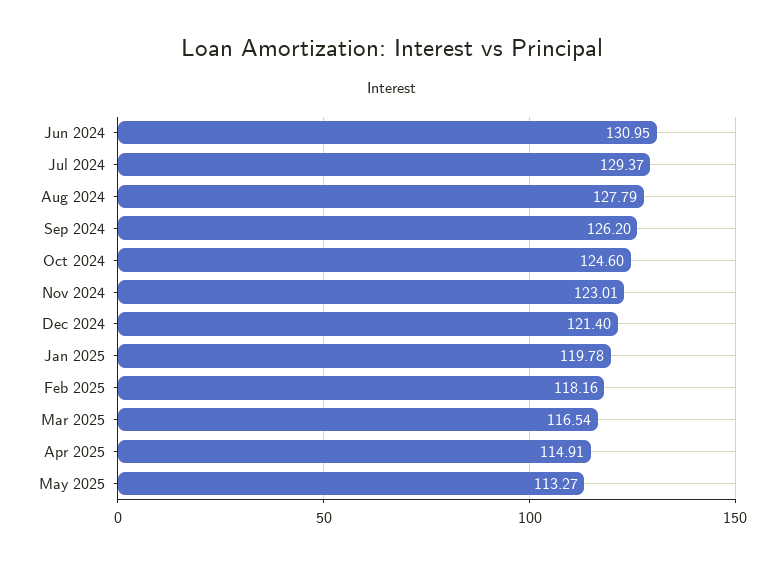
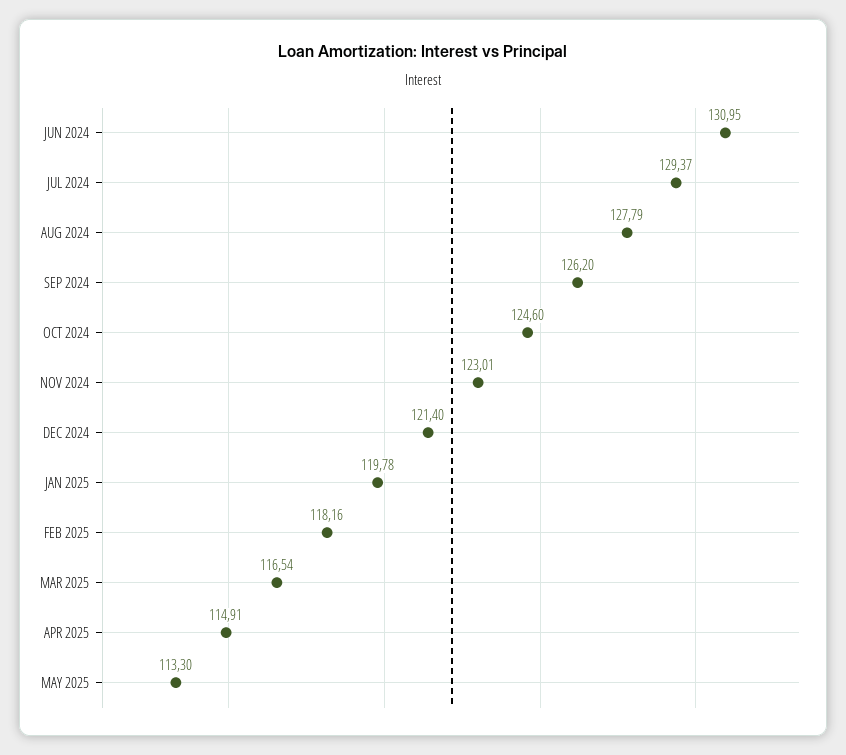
  {
    "Jun 2024": 130.95,
    "Jul 2024": 129.37,
    "Aug 2024": 127.79,
    "Sep 2024": 126.2,
    "Oct 2024": 124.6,
    "Nov 2024": 123.01,
    "Dec 2024": 121.4,
    "Jan 2025": 119.78,
    "Feb 2025": 118.16,
    "Mar 2025": 116.54,
    "Apr 2025": 114.91,
-   "May 2025": 113.27
+   "May 2025": 113.3
  }

